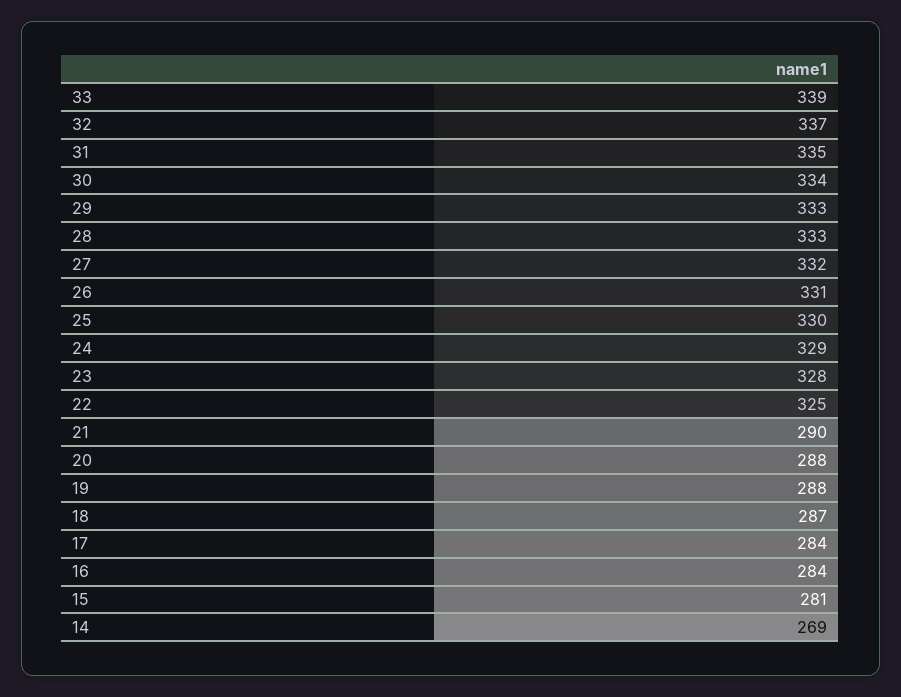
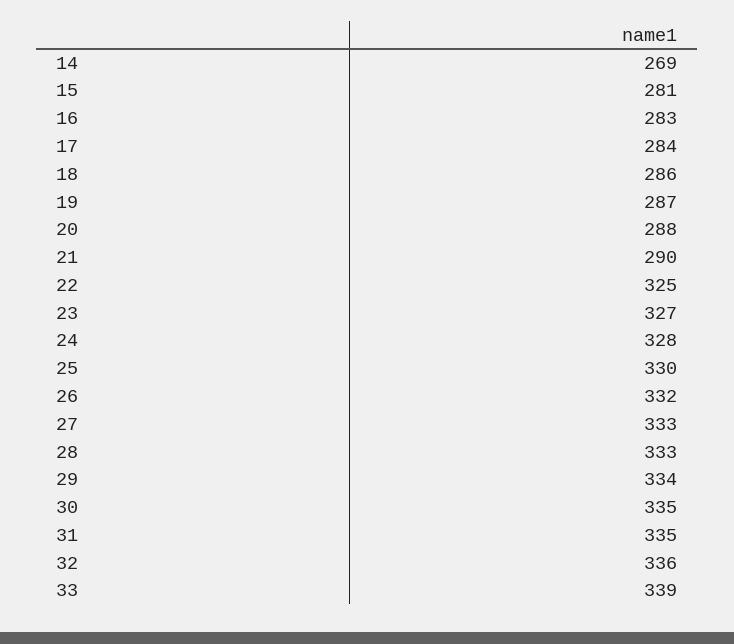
  {
    "33": 339,
-   "32": 337,
+   "32": 336,
    "31": 335,
-   "30": 334,
+   "30": 335,
-   "29": 333,
+   "29": 334,
    "28": 333,
-   "27": 332,
+   "27": 333,
-   "26": 331,
+   "26": 332,
    "25": 330,
-   "24": 329,
+   "24": 328,
-   "23": 328,
+   "23": 327,
    "22": 325,
    "21": 290,
    "20": 288,
-   "19": 288,
+   "19": 287,
-   "18": 287,
+   "18": 286,
    "17": 284,
-   "16": 284,
+   "16": 283,
    "15": 281,
    "14": 269
  }

